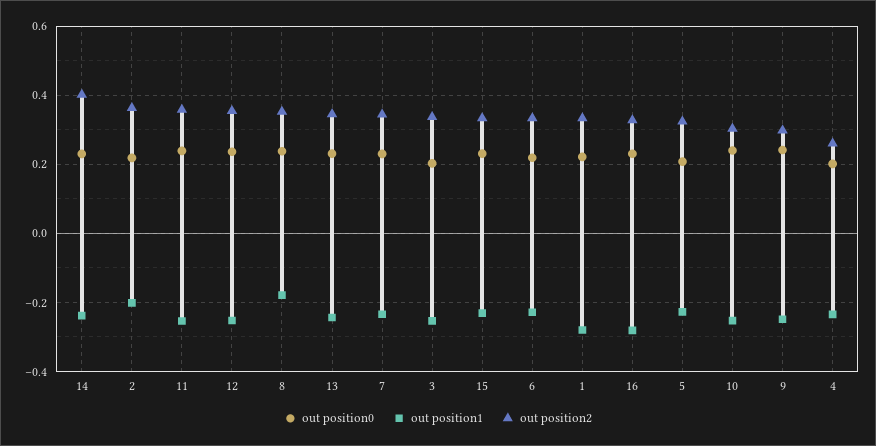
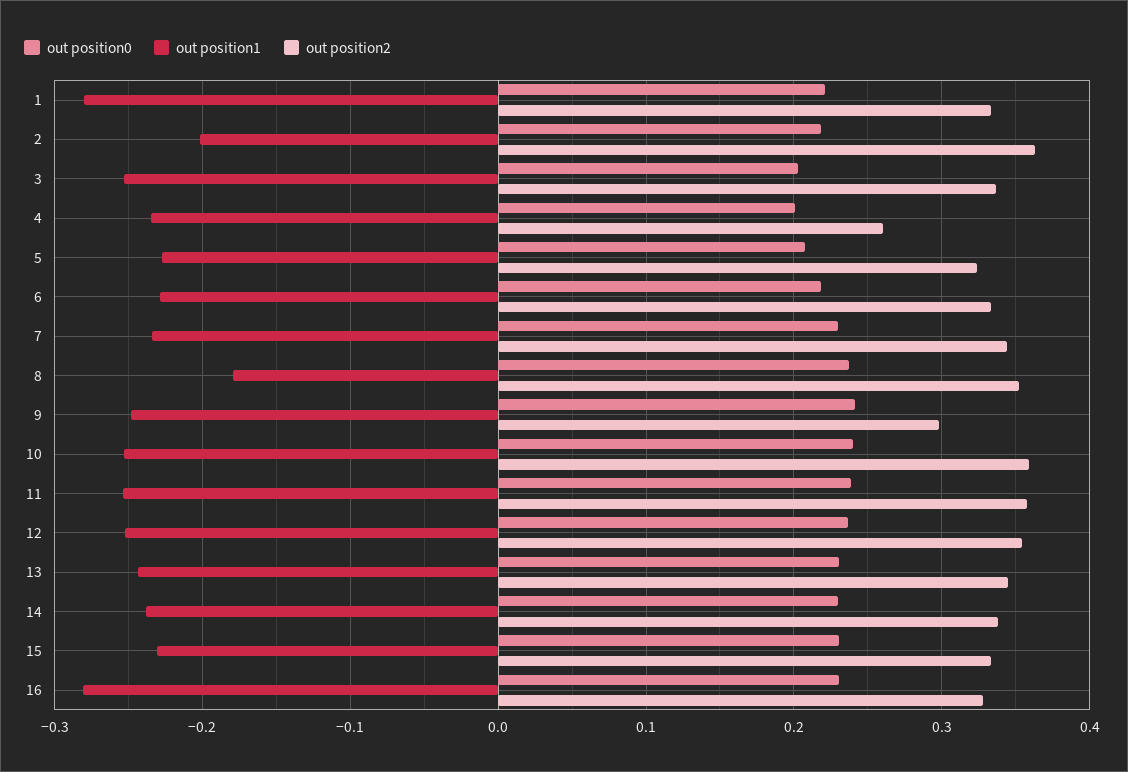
  {
    "out position0": {
      "14": 0.23,
      "2": 0.22,
      "11": 0.24,
      "12": 0.24,
      "8": 0.24,
      "13": 0.23,
      "7": 0.23,
      "3": 0.2,
      "15": 0.23,
      "6": 0.22,
      "1": 0.22,
      "16": 0.23,
      "5": 0.21,
      "10": 0.24,
      "9": 0.24,
      "4": 0.2
    },
    "out position1": {
      "14": -0.24,
      "2": -0.2,
      "11": -0.25,
      "12": -0.25,
      "8": -0.18,
      "13": -0.24,
      "7": -0.23,
      "3": -0.25,
      "15": -0.23,
      "6": -0.23,
      "1": -0.28,
      "16": -0.28,
      "5": -0.23,
      "10": -0.25,
      "9": -0.25,
      "4": -0.23
    },
    "out position2": {
-     "14": 0.4,
+     "14": 0.34,
      "2": 0.36,
      "11": 0.36,
      "12": 0.35,
      "8": 0.35,
      "13": 0.34,
      "7": 0.34,
      "3": 0.34,
      "15": 0.33,
      "6": 0.33,
      "1": 0.33,
      "16": 0.33,
      "5": 0.32,
-     "10": 0.3,
+     "10": 0.36,
      "9": 0.3,
      "4": 0.26
    }
  }

